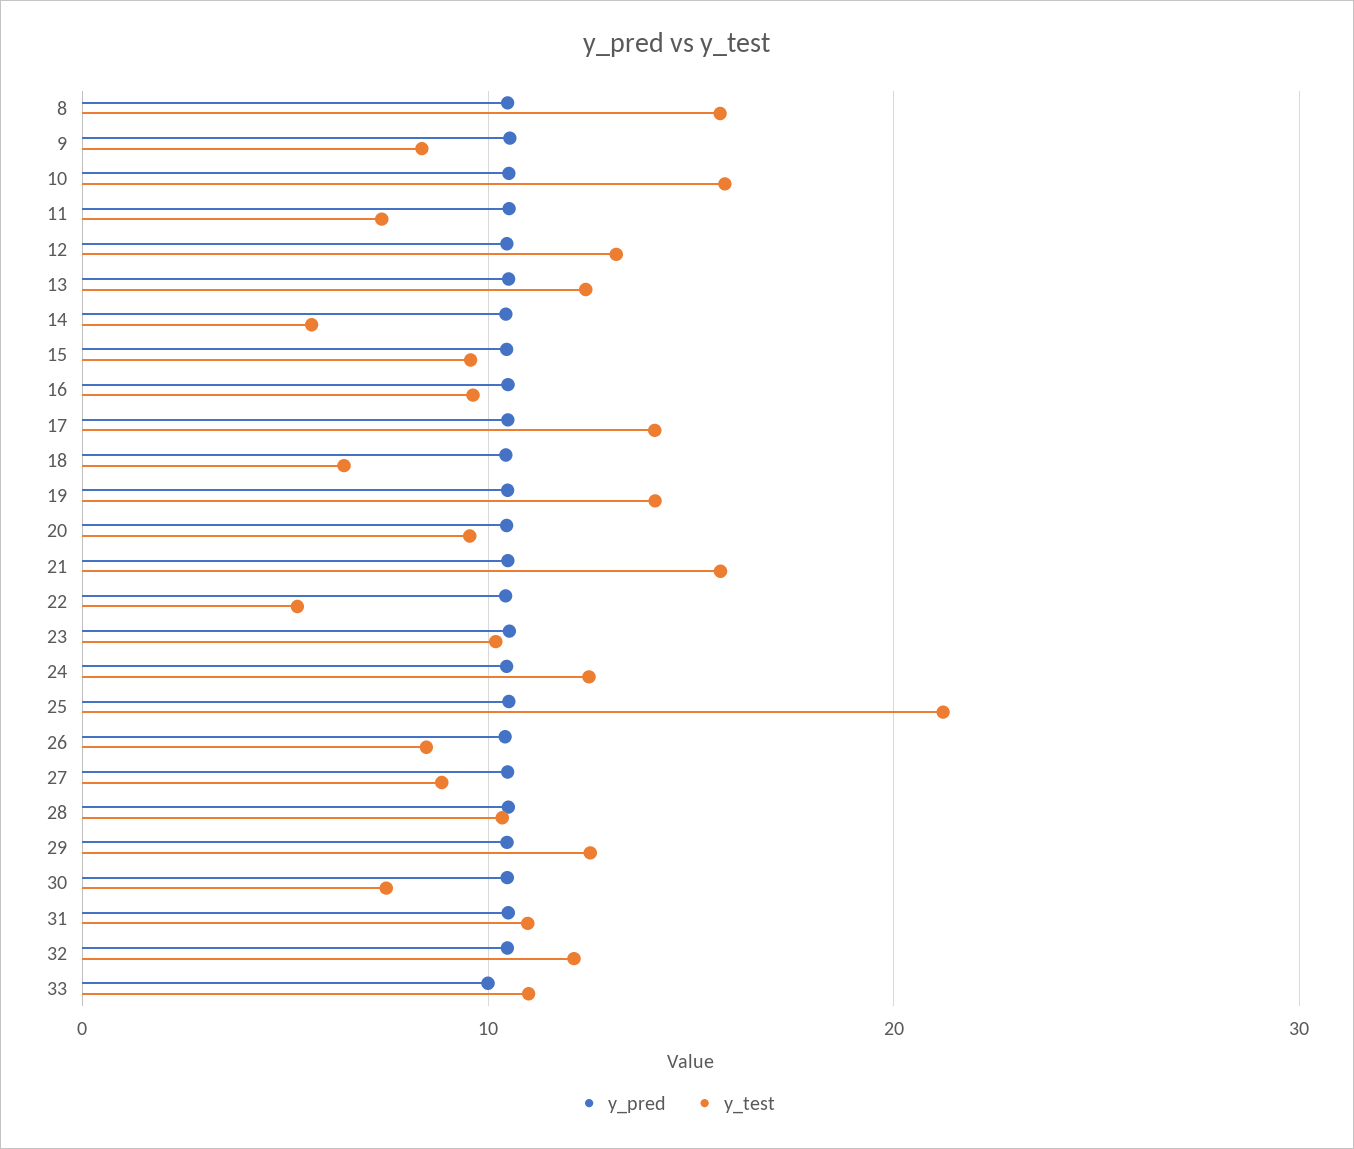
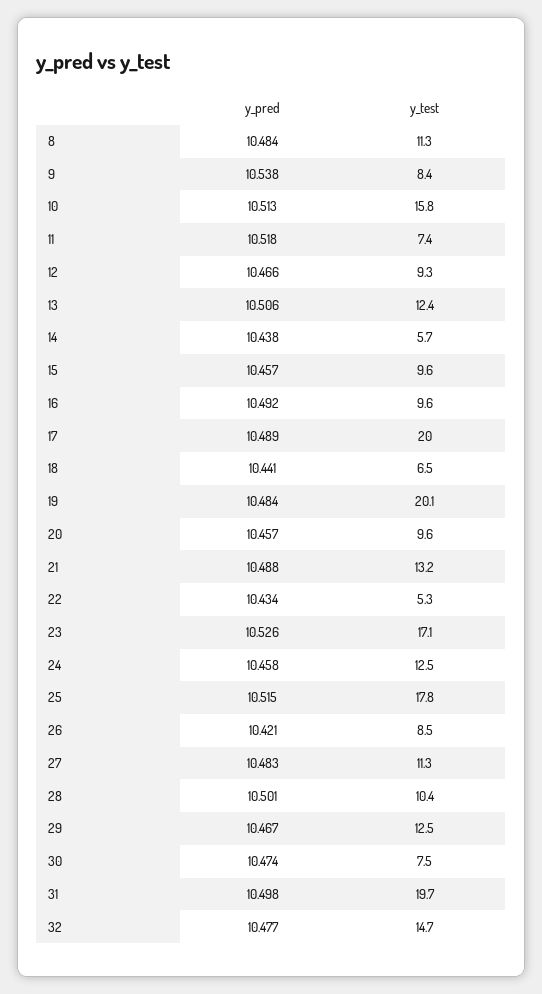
  {
    "y_pred": {
      "8": 10.484,
      "9": 10.538,
      "10": 10.513,
      "11": 10.518,
      "12": 10.466,
      "13": 10.506,
      "14": 10.438,
      "15": 10.457,
      "16": 10.492,
      "17": 10.489,
      "18": 10.441,
      "19": 10.484,
      "20": 10.457,
      "21": 10.488,
      "22": 10.434,
      "23": 10.526,
      "24": 10.458,
      "25": 10.515,
      "26": 10.421,
      "27": 10.483,
      "28": 10.501,
      "29": 10.467,
      "30": 10.474,
      "31": 10.498,
-     "32": 10.477,
+     "32": 10.477
-     "33": 10
    },
    "y_test": {
-     "8": 16,
+     "8": 11.3,
      "9": 8.4,
      "10": 15.8,
      "11": 7.4,
-     "12": 13,
+     "12": 9.3,
      "13": 12.4,
      "14": 5.7,
      "15": 9.6,
      "16": 9.6,
-     "17": 14,
+     "17": 20,
      "18": 6.5,
-     "19": 14,
+     "19": 20.1,
      "20": 9.6,
-     "21": 16,
+     "21": 13.2,
      "22": 5.3,
-     "23": 10,
+     "23": 17.1,
      "24": 12.5,
-     "25": 21,
+     "25": 17.8,
      "26": 8.5,
-     "27": 9,
+     "27": 11.3,
      "28": 10.4,
      "29": 12.5,
      "30": 7.5,
-     "31": 11,
+     "31": 19.7,
-     "32": 12,
+     "32": 14.7
-     "33": 11
    }
  }

